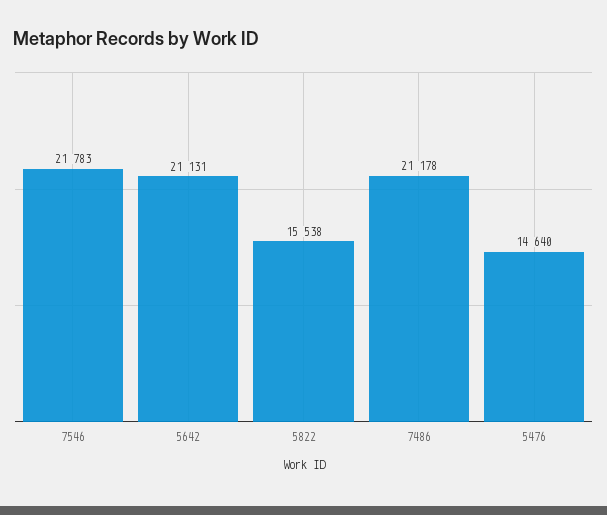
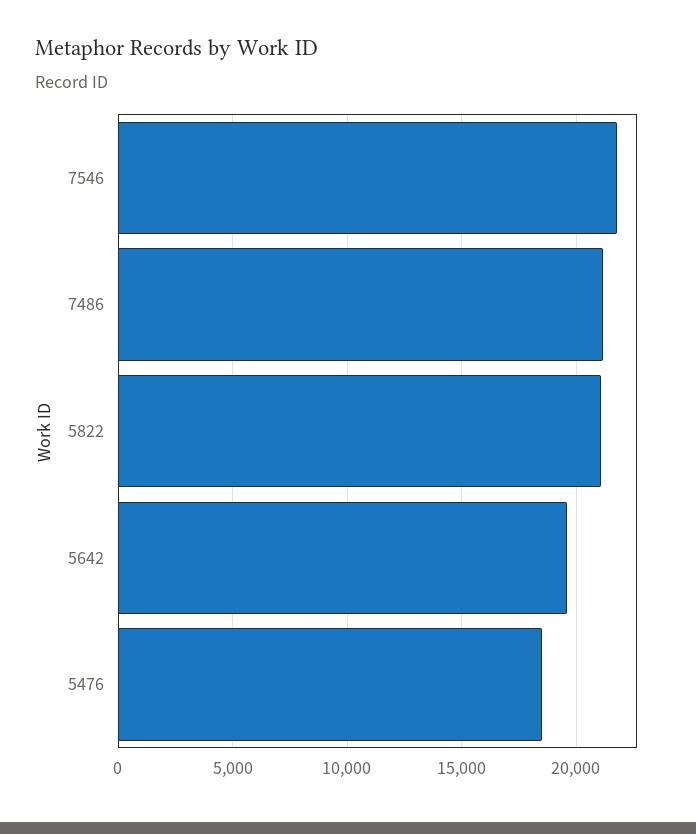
  {
    "7546": 21783,
-   "5642": 21131,
+   "5642": 19500,
-   "5822": 15538,
+   "5822": 21000,
    "7486": 21178,
-   "5476": 14640
+   "5476": 18500
  }

